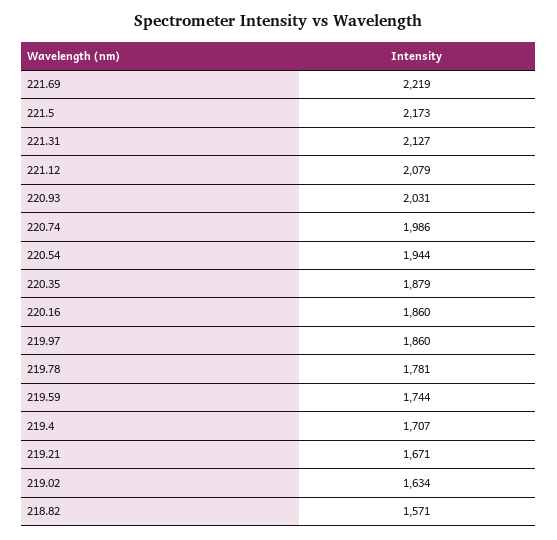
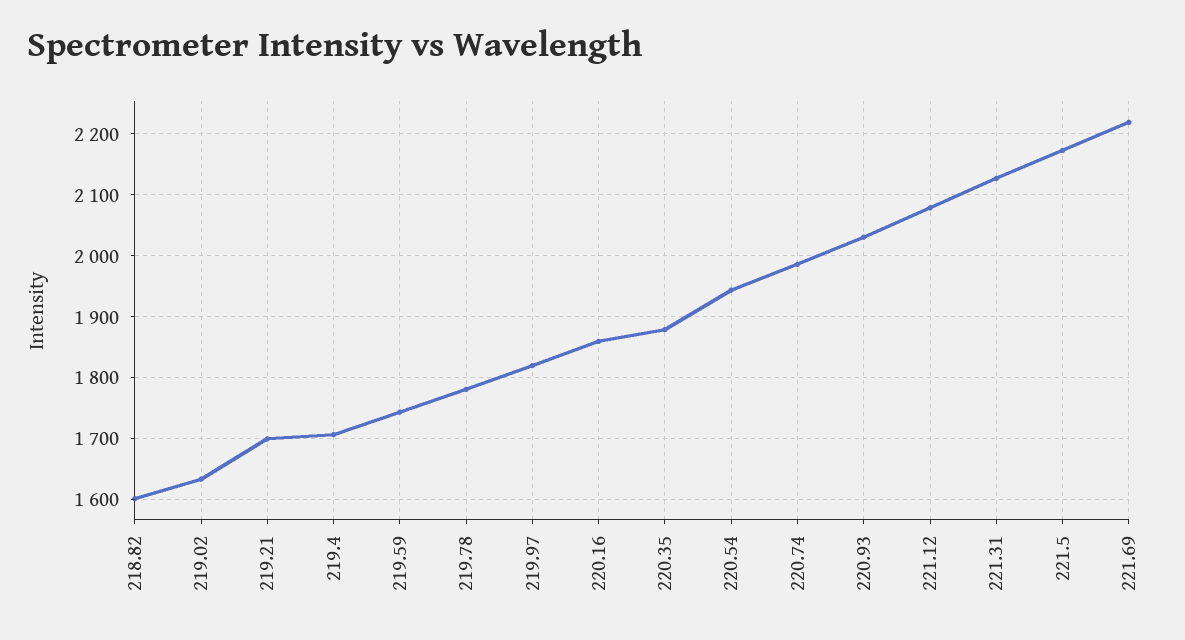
  {
    "221.69": 2219,
    "221.5": 2173,
    "221.31": 2127,
    "221.12": 2079,
    "220.93": 2031,
    "220.74": 1986,
    "220.54": 1944,
    "220.35": 1879,
    "220.16": 1860,
-   "219.97": 1860,
+   "219.97": 1820,
    "219.78": 1781,
    "219.59": 1744,
    "219.4": 1707,
-   "219.21": 1671,
+   "219.21": 1700,
    "219.02": 1634,
-   "218.82": 1571
+   "218.82": 1600
  }

